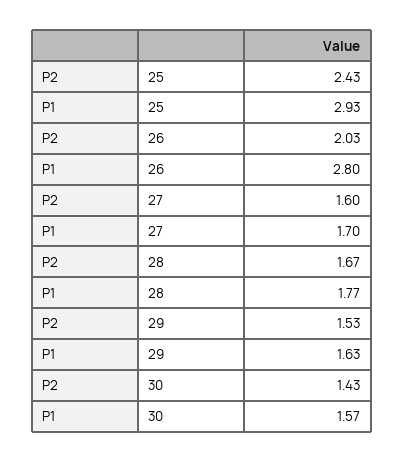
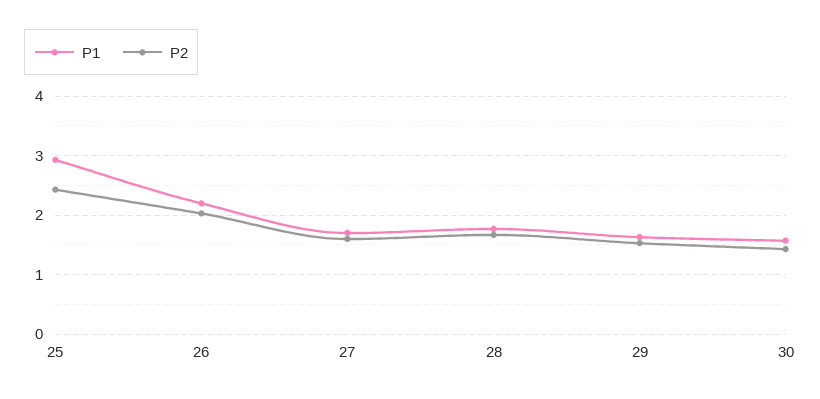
  {
    "P2": {
      "25": 2.43,
      "26": 2.03,
      "27": 1.6,
      "28": 1.67,
      "29": 1.53,
      "30": 1.43
    },
    "P1": {
      "25": 2.93,
-     "26": 2.8,
+     "26": 2.2,
      "27": 1.7,
      "28": 1.77,
      "29": 1.63,
      "30": 1.57
    }
  }

